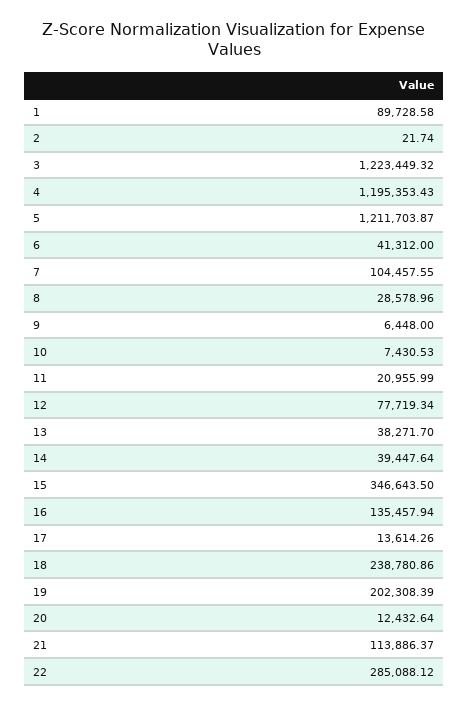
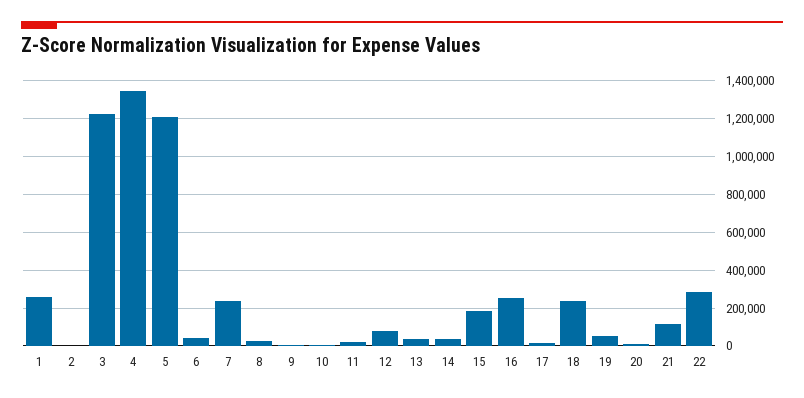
  {
-   "1": 89728.58,
+   "1": 250000,
    "2": 21.74,
    "3": 1223449.32,
-   "4": 1195353.43,
+   "4": 1350000,
    "5": 1211703.87,
    "6": 41312,
-   "7": 104457.55,
+   "7": 250000,
    "8": 28578.96,
    "9": 6448,
    "10": 7430.53,
    "11": 20955.99,
    "12": 77719.34,
    "13": 38271.7,
    "14": 39447.64,
-   "15": 346643.5,
+   "15": 200000,
-   "16": 135457.94,
+   "16": 250000,
    "17": 13614.26,
    "18": 238780.86,
-   "19": 202308.39,
+   "19": 50000,
    "20": 12432.64,
    "21": 113886.37,
    "22": 285088.12
  }

